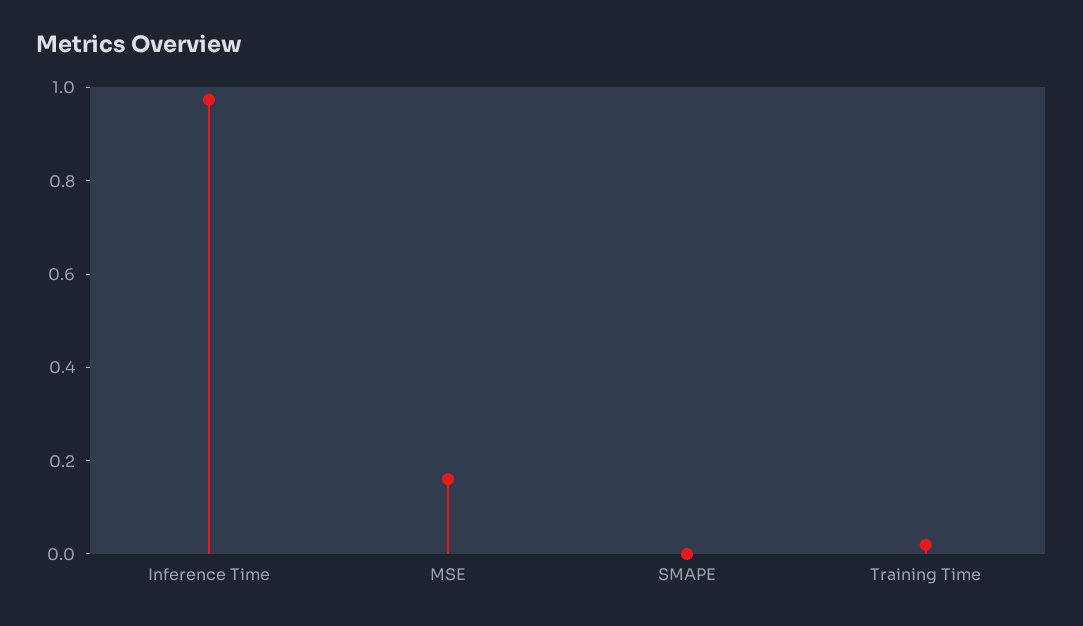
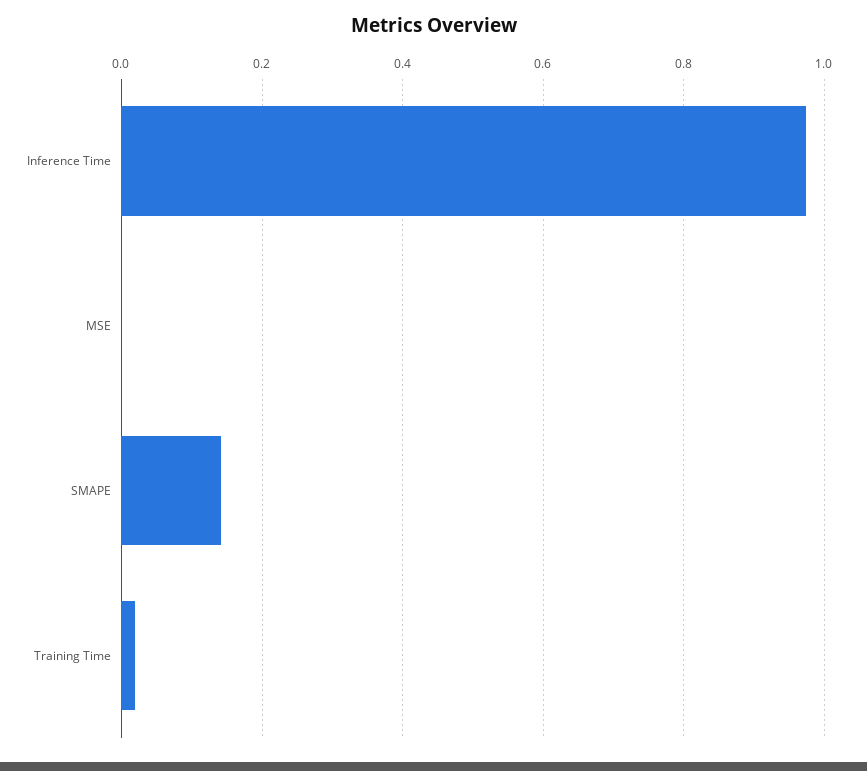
  {
    "Inference Time": 0.98,
-   "MSE": 0.15,
+   "MSE": 0,
-   "SMAPE": 0,
+   "SMAPE": 0.14,
    "Training Time": 0.02
  }

